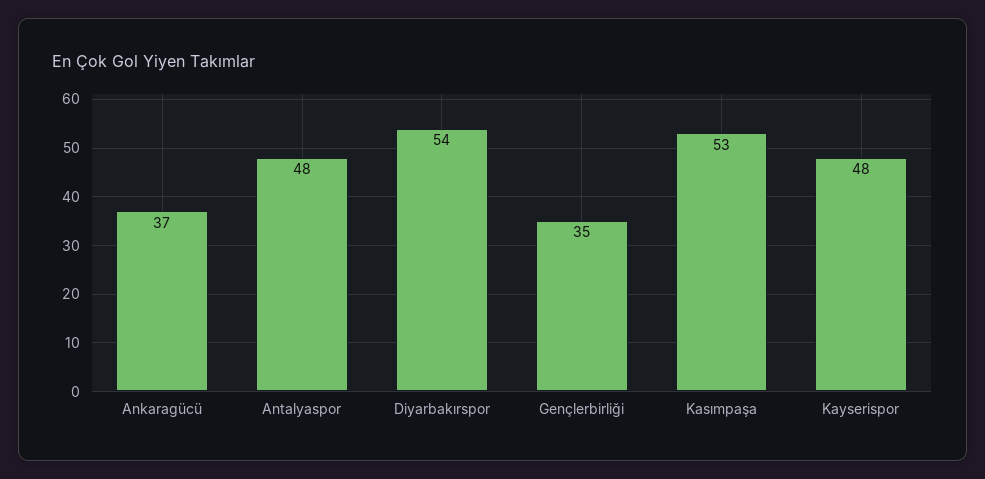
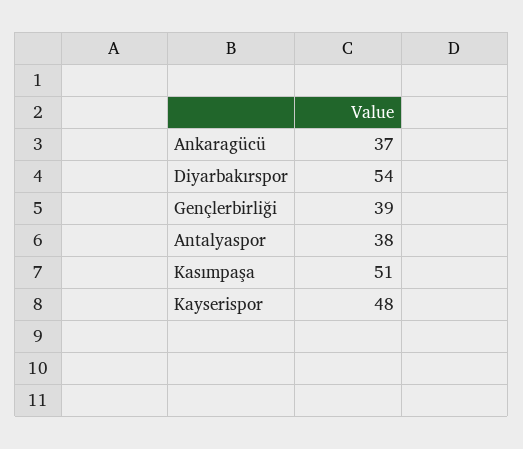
  {
    "Ankaragücü": 37,
-   "Antalyaspor": 48,
+   "Antalyaspor": 38,
    "Diyarbakırspor": 54,
-   "Gençlerbirliği": 35,
+   "Gençlerbirliği": 39,
-   "Kasımpaşa": 53,
+   "Kasımpaşa": 51,
    "Kayserispor": 48
  }

